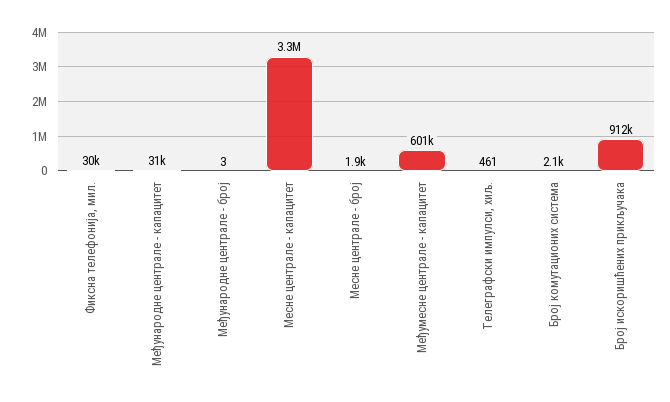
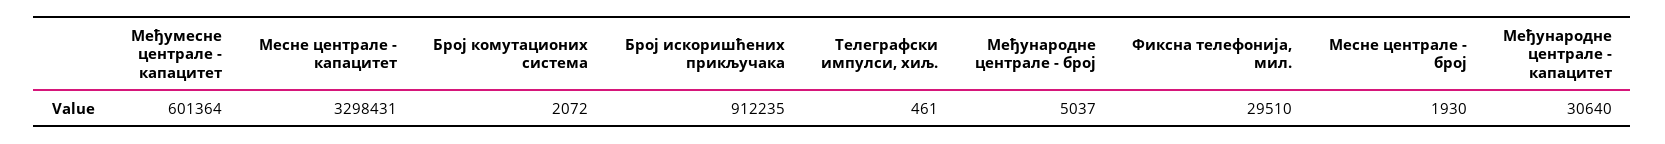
  {
    "Фиксна телефонија, мил.": 29510,
    "Међународне централе - капацитет": 30640,
-   "Међународне централе - број": 3,
+   "Међународне централе - број": 5037,
    "Месне централе - капацитет": 3298431,
    "Месне централе - број": 1930,
    "Међумесне централе - капацитет": 601364,
    "Телеграфски импулси, хиљ.": 461,
    "Број комутационих система": 2072,
    "Број искоришћених прикључака": 912235
  }

